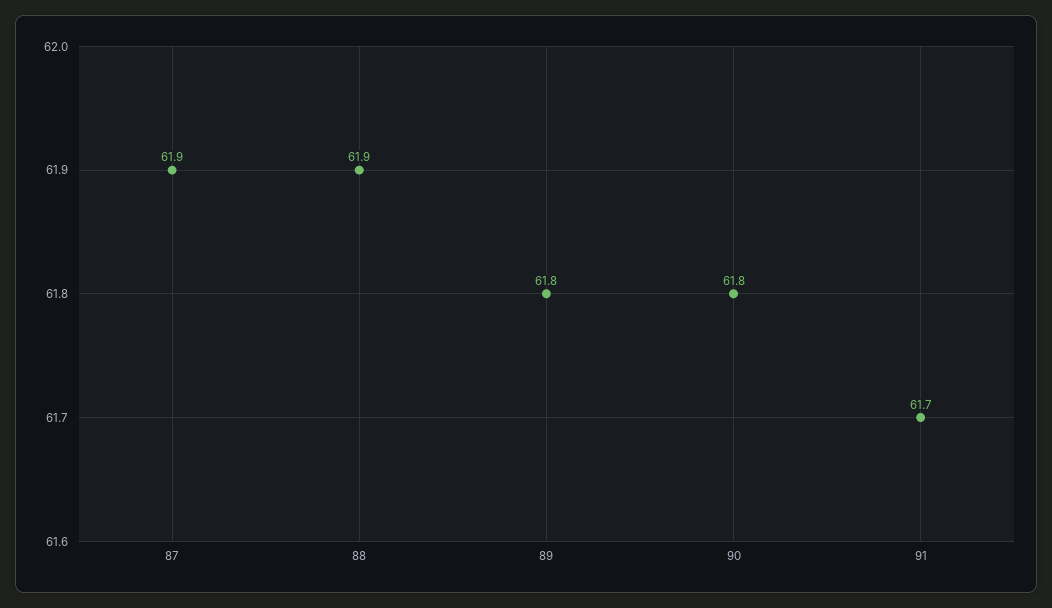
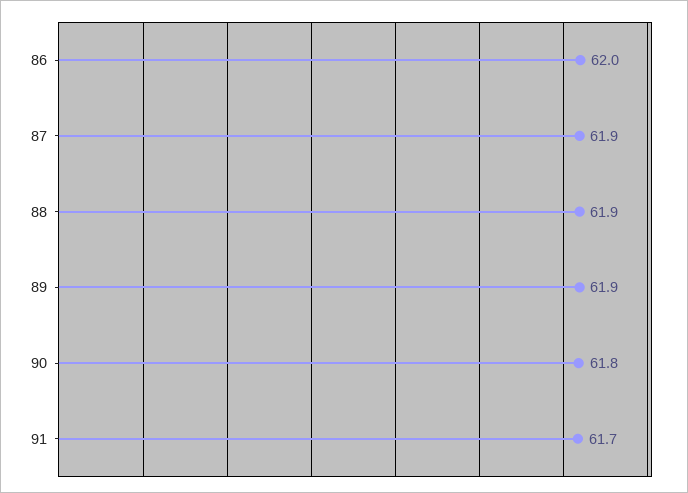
  {
    "87": 61.9,
    "88": 61.9,
-   "89": 61.8,
+   "89": 61.9,
    "90": 61.8,
-   "91": 61.7
+   "91": 61.7,
+   "86": 62
  }

